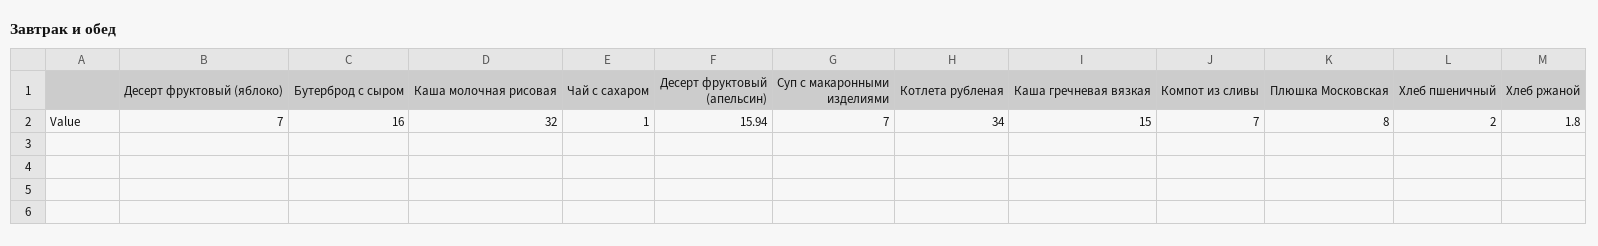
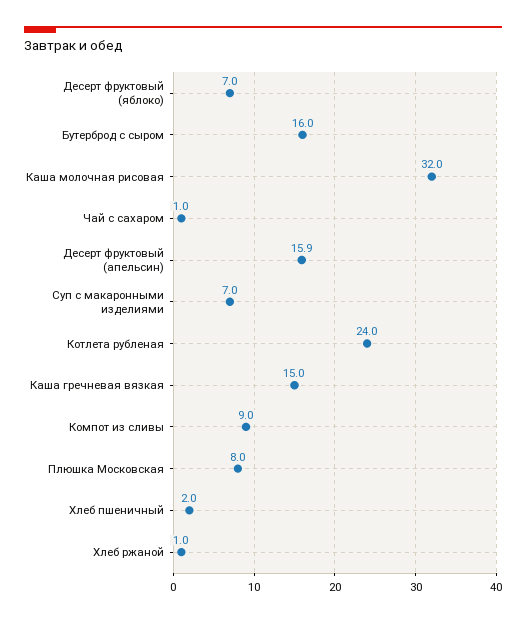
  {
    "Десерт фруктовый (яблоко)": 7,
    "Бутерброд с сыром": 16,
    "Каша молочная рисовая": 32,
    "Чай с сахаром": 1,
    "Десерт фруктовый (апельсин)": 15.94,
    "Суп с макаронными изделиями": 7,
-   "Котлета рубленая": 34,
+   "Котлета рубленая": 24,
    "Каша гречневая вязкая": 15,
-   "Компот из сливы": 7,
+   "Компот из сливы": 9,
    "Плюшка Московская": 8,
    "Хлеб пшеничный": 2,
-   "Хлеб ржаной": 1.8
+   "Хлеб ржаной": 1
  }

